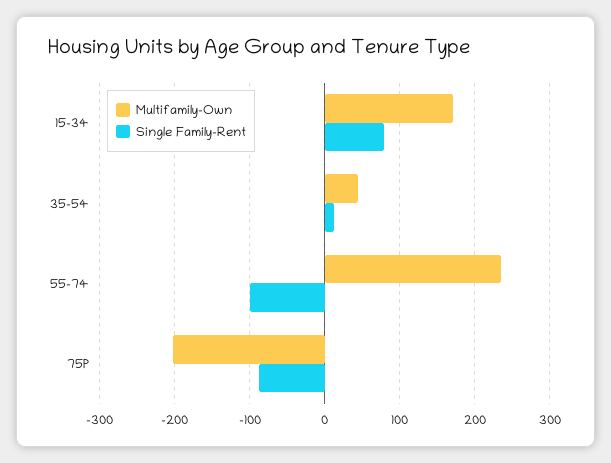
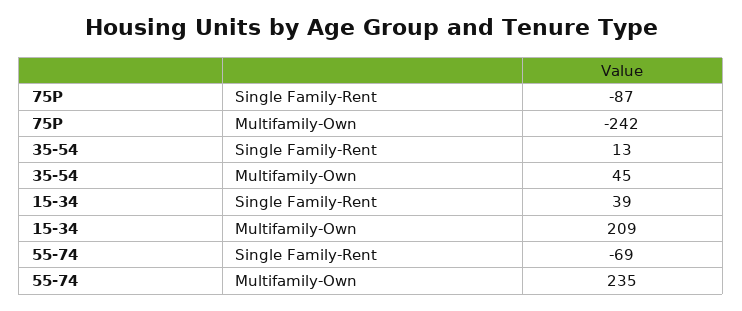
  {
    "Multifamily-Own": {
-     "15-34": 170,
+     "15-34": 209,
      "35-54": 45,
      "55-74": 235,
-     "75P": -200
+     "75P": -242
    },
    "Single Family-Rent": {
-     "15-34": 80,
+     "15-34": 39,
      "35-54": 13,
-     "55-74": -100,
+     "55-74": -69,
      "75P": -87
    }
  }

